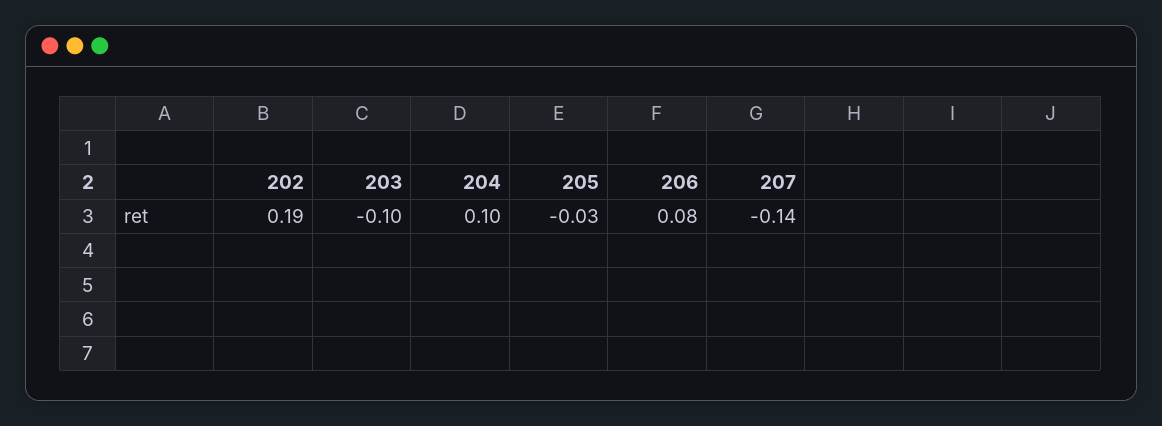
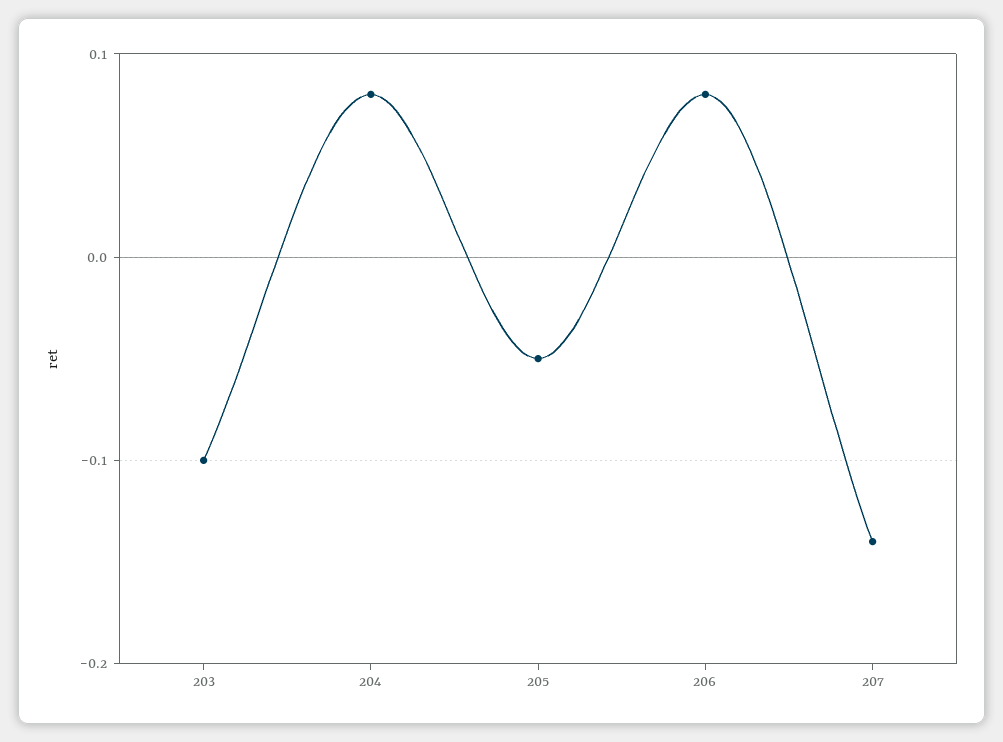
  {
-   "202": 0.19,
    "203": -0.1,
-   "204": 0.1,
+   "204": 0.08,
-   "205": -0.03,
+   "205": -0.05,
    "206": 0.08,
    "207": -0.14
  }

